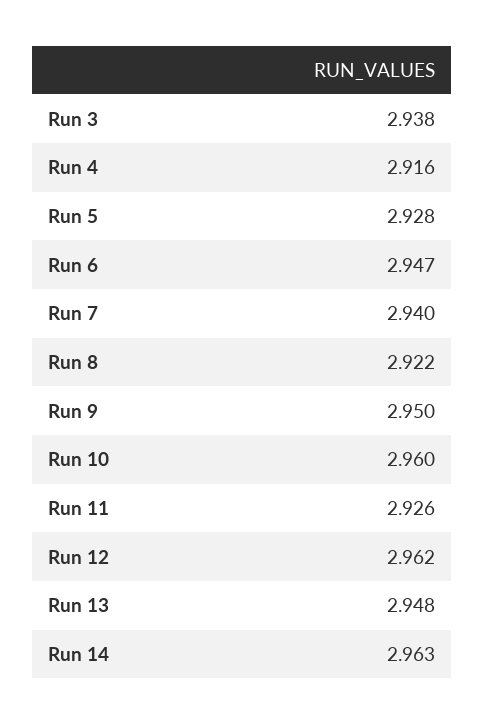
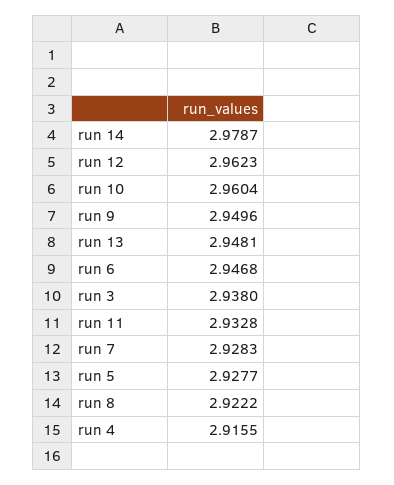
  {
    "Run 3": 2.938,
    "Run 4": 2.9155,
    "Run 5": 2.9277,
    "Run 6": 2.9468,
-   "Run 7": 2.94,
+   "Run 7": 2.9283,
    "Run 8": 2.9222,
    "Run 9": 2.9496,
    "Run 10": 2.9604,
-   "Run 11": 2.926,
+   "Run 11": 2.9328,
    "Run 12": 2.9623,
    "Run 13": 2.9481,
-   "Run 14": 2.963
+   "Run 14": 2.9787
  }

